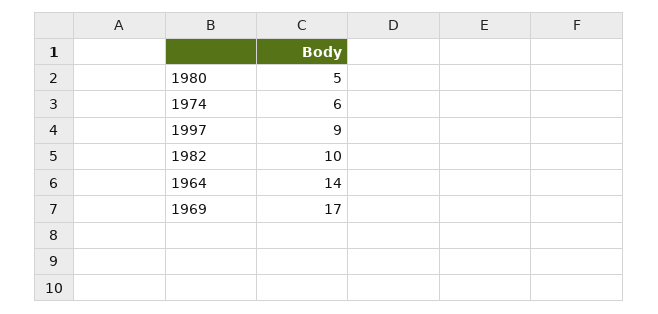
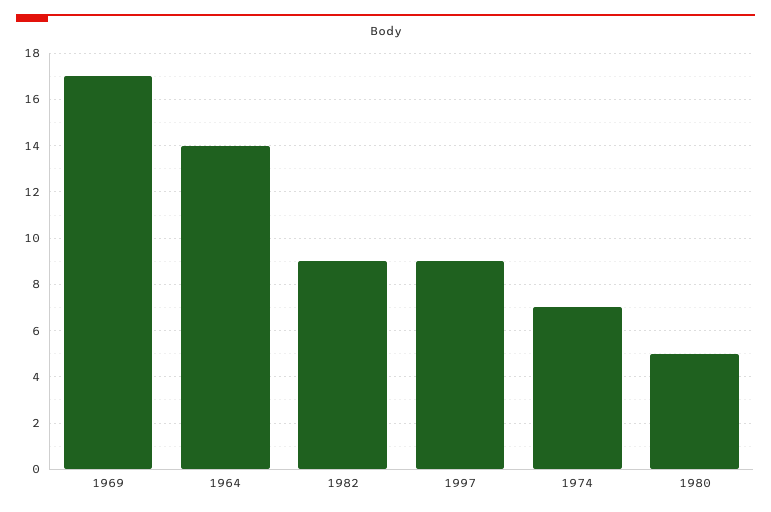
  {
    "1980": 5,
-   "1974": 6,
+   "1974": 7,
    "1997": 9,
-   "1982": 10,
+   "1982": 9,
    "1964": 14,
    "1969": 17
  }

